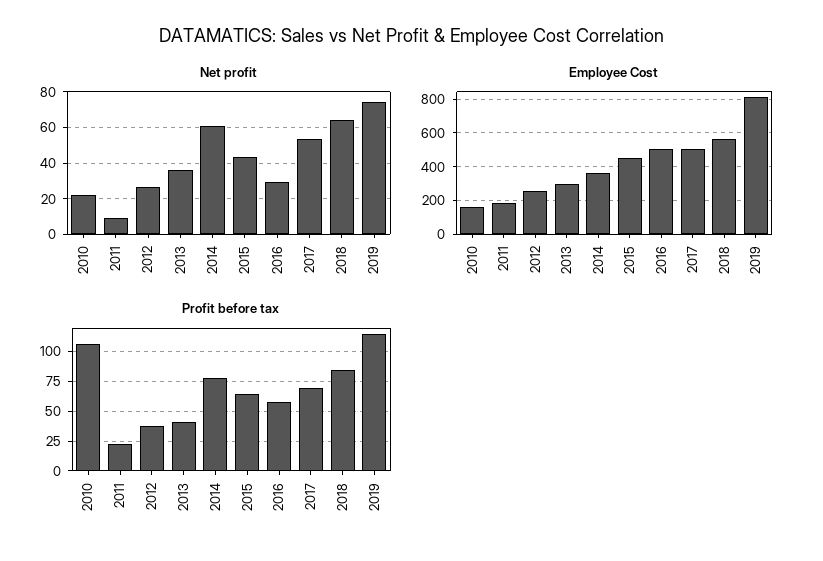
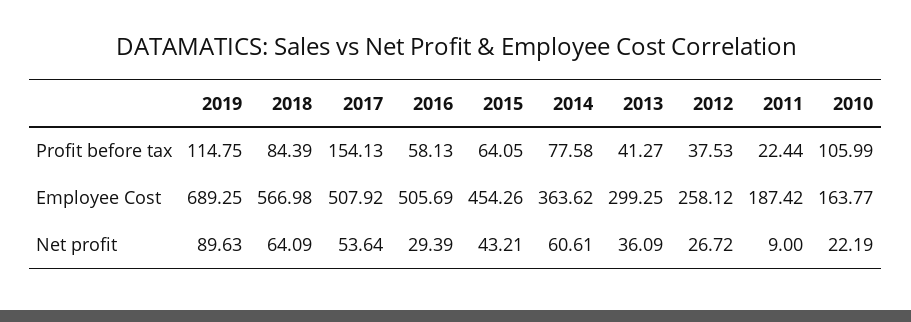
  {
    "Net profit": {
      "2010": 22.19,
      "2011": 9,
      "2012": 26.72,
      "2013": 36.09,
      "2014": 60.61,
      "2015": 43.21,
      "2016": 29.39,
      "2017": 53.64,
      "2018": 64.09,
-     "2019": 75
+     "2019": 89.63
    },
    "Employee Cost": {
      "2010": 163.77,
      "2011": 187.42,
      "2012": 258.12,
      "2013": 299.25,
      "2014": 363.62,
      "2015": 454.26,
      "2016": 505.69,
      "2017": 507.92,
      "2018": 566.98,
-     "2019": 800
+     "2019": 689.25
    },
    "Profit before tax": {
      "2010": 105.99,
      "2011": 22.44,
      "2012": 37.53,
      "2013": 41.27,
      "2014": 77.58,
      "2015": 64.05,
      "2016": 58.13,
-     "2017": 75,
+     "2017": 154.13,
      "2018": 84.39,
      "2019": 114.75
    }
  }

